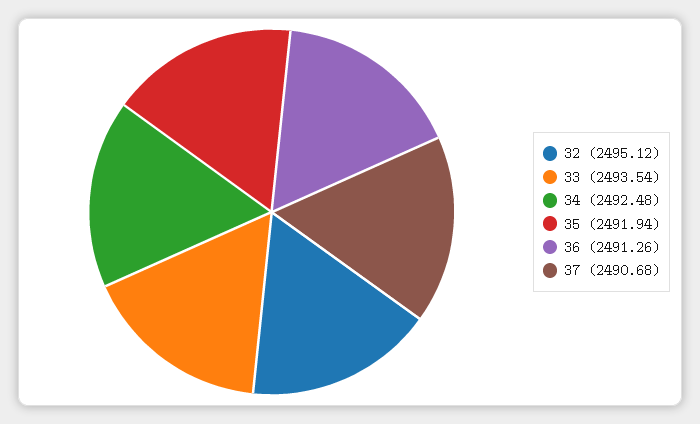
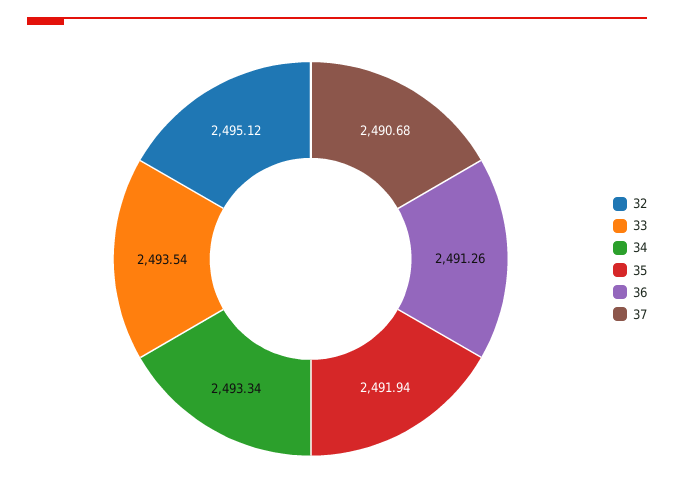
  {
    "32": 2495.12,
    "33": 2493.54,
-   "34": 2492.48,
+   "34": 2493.34,
    "35": 2491.94,
    "36": 2491.26,
    "37": 2490.68
  }

